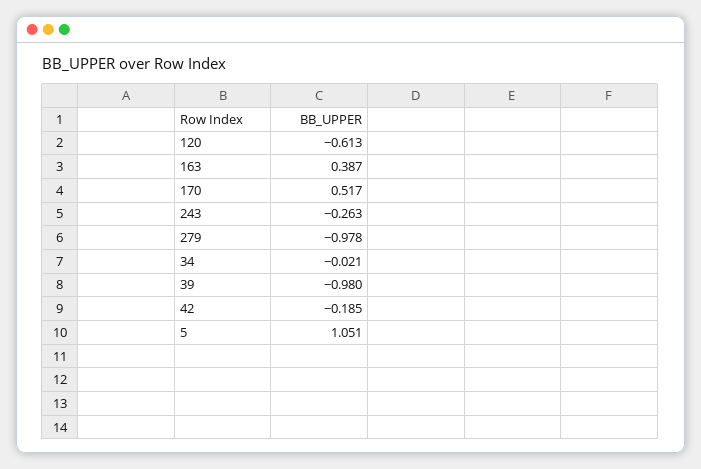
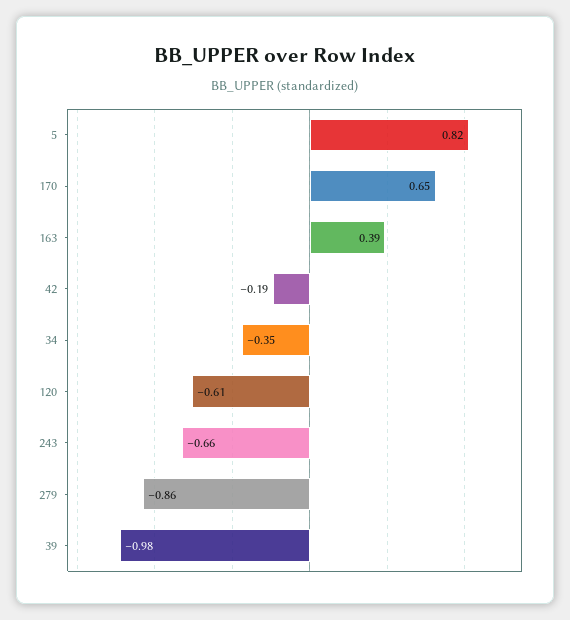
  {
    "120": -0.613,
    "163": 0.387,
-   "170": 0.517,
+   "170": 0.65,
-   "243": -0.263,
+   "243": -0.66,
-   "279": -0.978,
+   "279": -0.86,
-   "34": -0.021,
+   "34": -0.35,
    "39": -0.98,
    "42": -0.185,
-   "5": 1.051
+   "5": 0.82
  }

